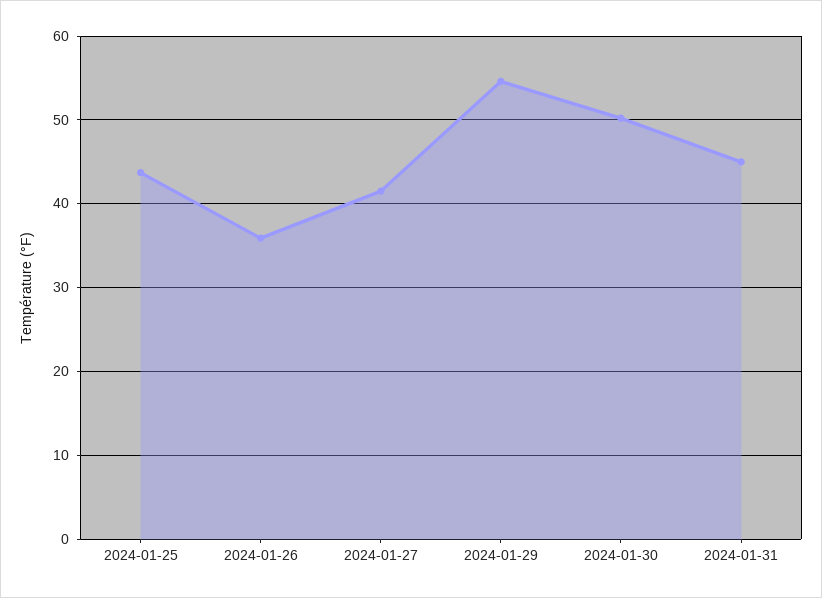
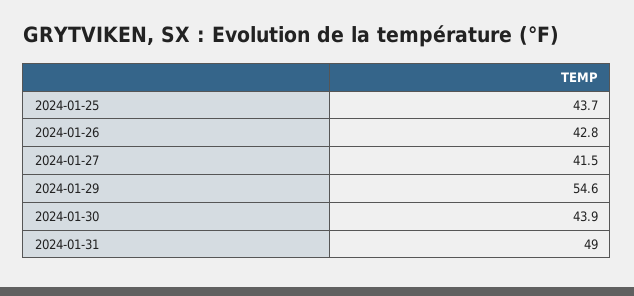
  {
    "2024-01-25": 43.7,
-   "2024-01-26": 36,
+   "2024-01-26": 42.8,
    "2024-01-27": 41.5,
    "2024-01-29": 54.6,
-   "2024-01-30": 50,
+   "2024-01-30": 43.9,
-   "2024-01-31": 45
+   "2024-01-31": 49
  }

